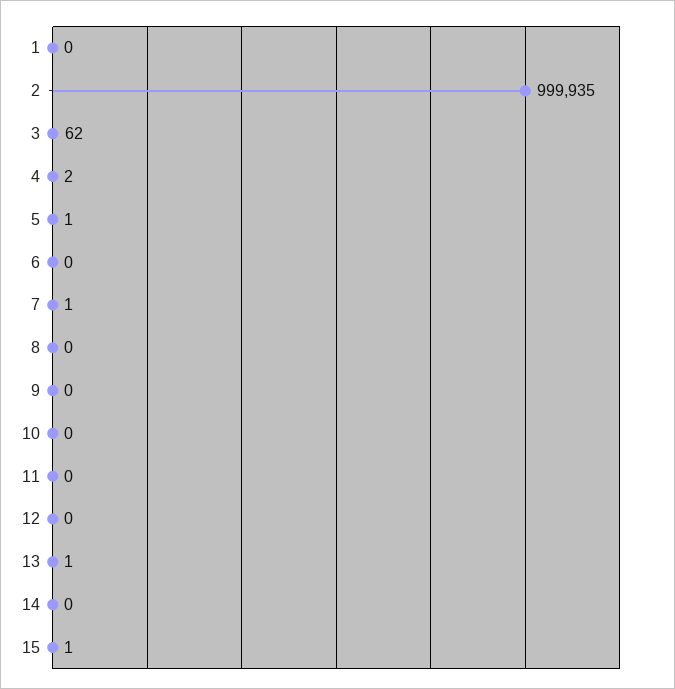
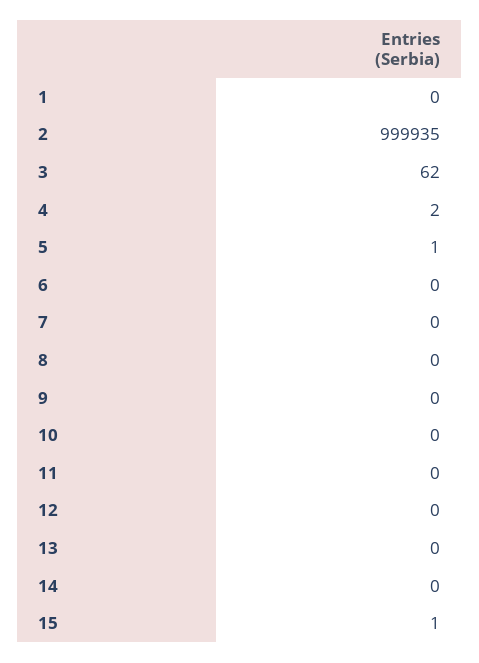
  {
    "1": 0,
    "2": 999935,
    "3": 62,
    "4": 2,
    "5": 1,
    "6": 0,
-   "7": 1,
+   "7": 0,
    "8": 0,
    "9": 0,
    "10": 0,
    "11": 0,
    "12": 0,
-   "13": 1,
+   "13": 0,
    "14": 0,
    "15": 1
  }

